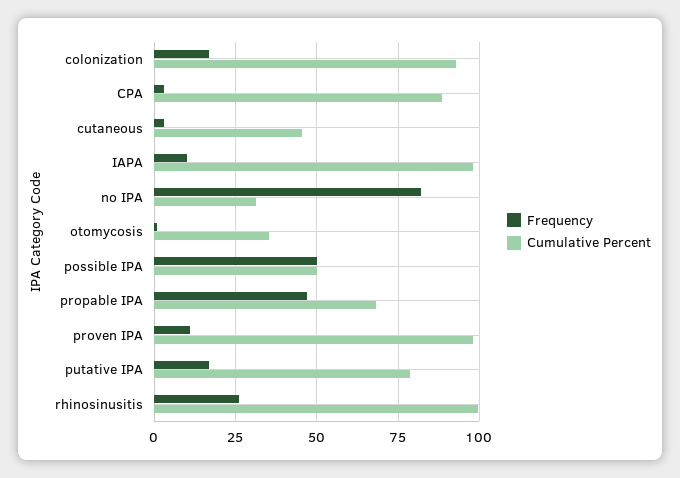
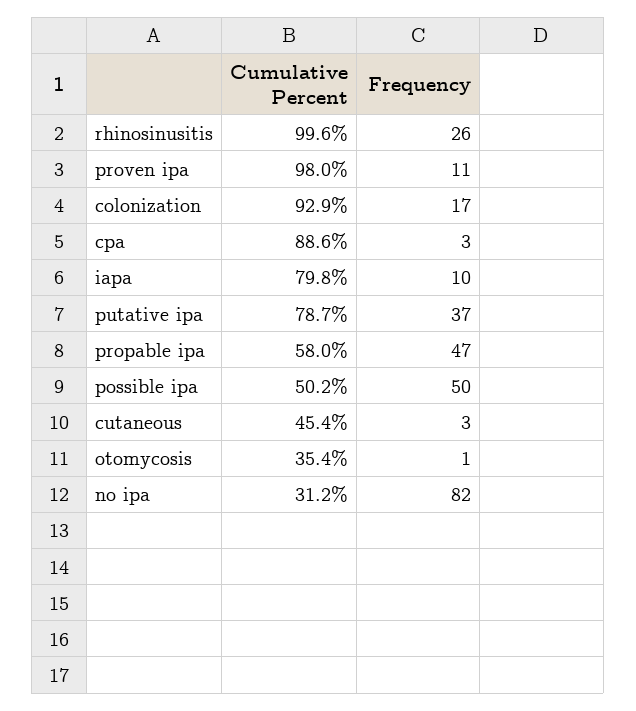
  {
    "Frequency": {
      "colonization": 17,
      "CPA": 3,
      "cutaneous": 3,
      "IAPA": 10,
      "no IPA": 82,
      "otomycosis": 1,
      "possible IPA": 50,
      "propable IPA": 47,
      "proven IPA": 11,
-     "putative IPA": 17.5,
+     "putative IPA": 37,
      "rhinosinusitis": 26
    },
    "Cumulative Percent": {
      "colonization": 92.9,
      "CPA": 88.6,
      "cutaneous": 45.4,
-     "IAPA": 97.5,
+     "IAPA": 79.8,
      "no IPA": 31.2,
      "otomycosis": 35.4,
      "possible IPA": 50.2,
-     "propable IPA": 67.5,
+     "propable IPA": 58,
      "proven IPA": 98,
      "putative IPA": 78.7,
      "rhinosinusitis": 99.6
    }
  }

